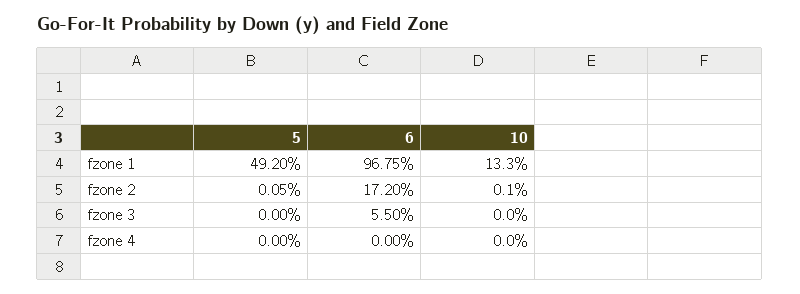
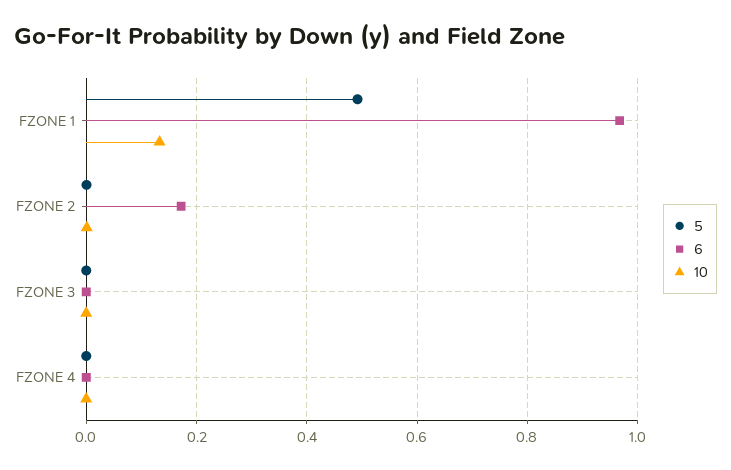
  {
    "5": {
      "fzone 1": 0.492,
      "fzone 2": 0.0005,
      "fzone 3": 0,
      "fzone 4": 0
    },
    "6": {
      "fzone 1": 0.9675,
      "fzone 2": 0.172,
-     "fzone 3": 0.055,
+     "fzone 3": 0,
      "fzone 4": 0
    },
    "10": {
      "fzone 1": 0.133,
      "fzone 2": 0.001,
      "fzone 3": 0,
      "fzone 4": 0
    }
  }

